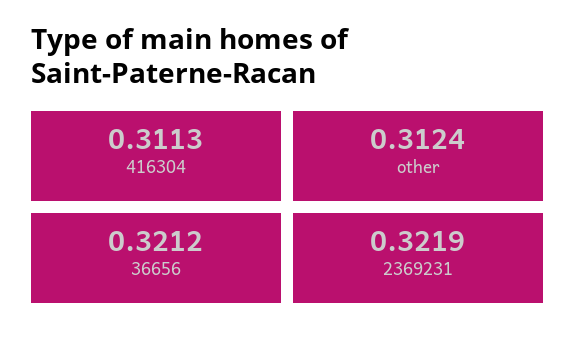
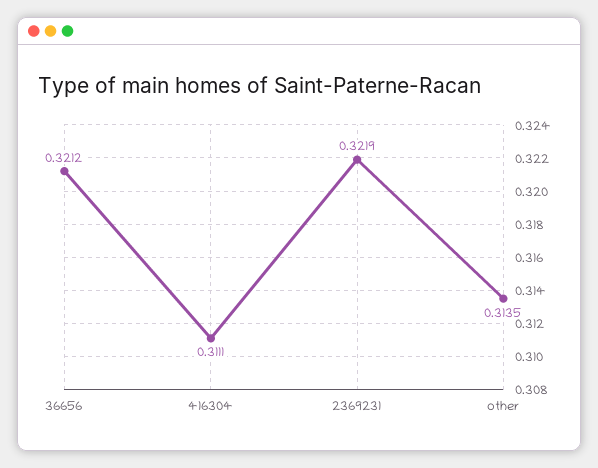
  {
-   "416304": 0.3113,
+   "416304": 0.3111,
-   "other": 0.3124,
+   "other": 0.3135,
    "36656": 0.3212,
    "2369231": 0.3219
  }

